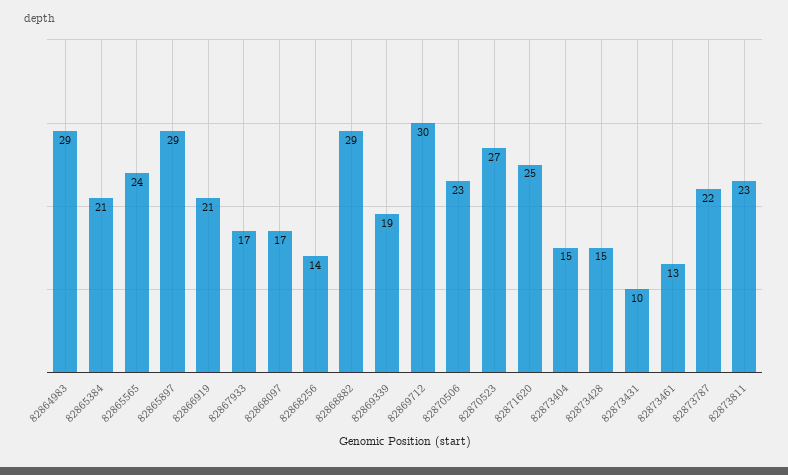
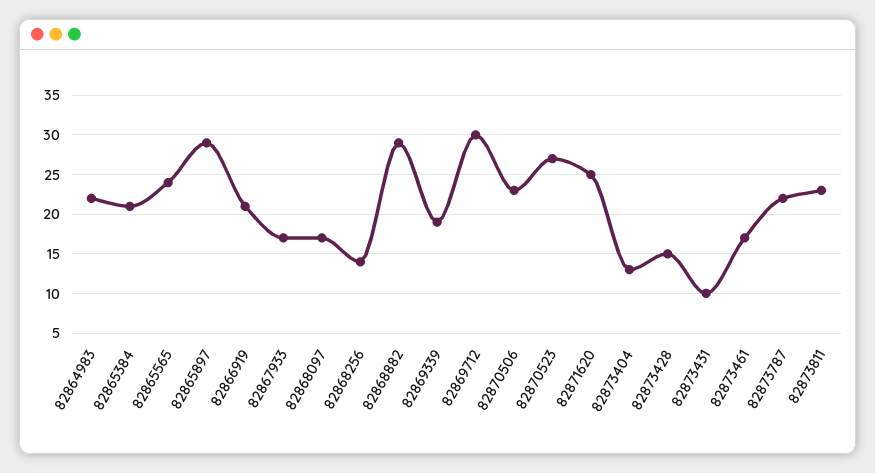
  {
-   "82864983": 29,
+   "82864983": 22,
    "82865384": 21,
    "82865565": 24,
    "82865897": 29,
    "82866919": 21,
    "82867933": 17,
    "82868097": 17,
    "82868256": 14,
    "82868882": 29,
    "82869339": 19,
    "82869712": 30,
    "82870506": 23,
    "82870523": 27,
    "82871620": 25,
-   "82873404": 15,
+   "82873404": 13,
    "82873428": 15,
    "82873431": 10,
-   "82873461": 13,
+   "82873461": 17,
    "82873787": 22,
    "82873811": 23
  }

